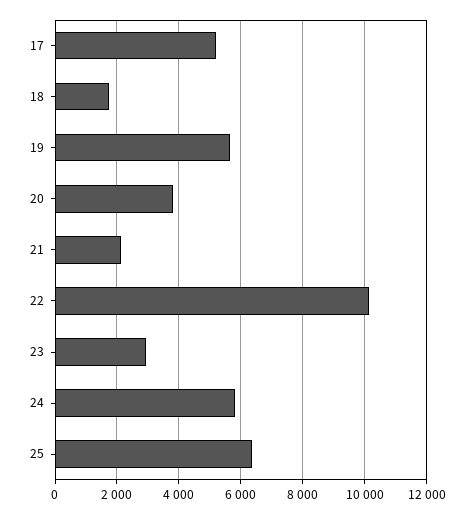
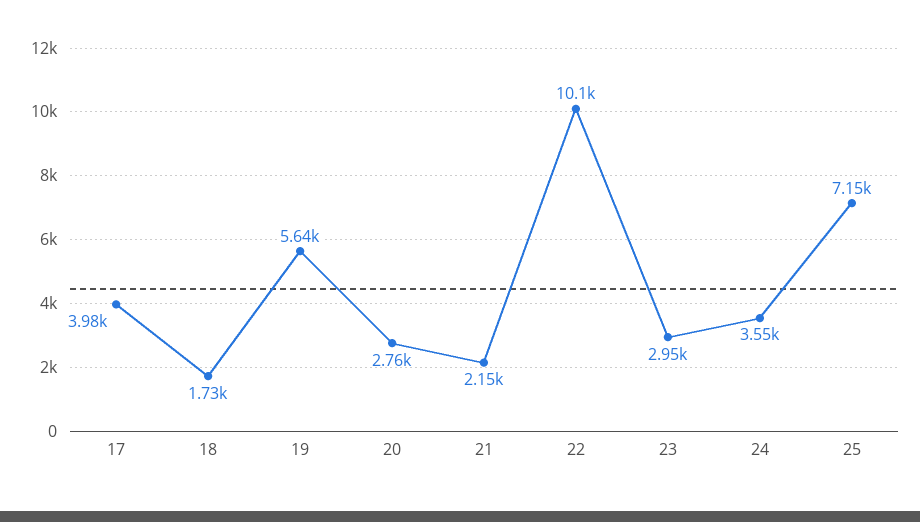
  {
-   "17": 5200,
+   "17": 3980,
    "18": 1730,
    "19": 5640,
-   "20": 3800,
+   "20": 2760,
    "21": 2150,
    "22": 10100,
    "23": 2950,
-   "24": 5800,
+   "24": 3550,
-   "25": 6400
+   "25": 7150
  }

